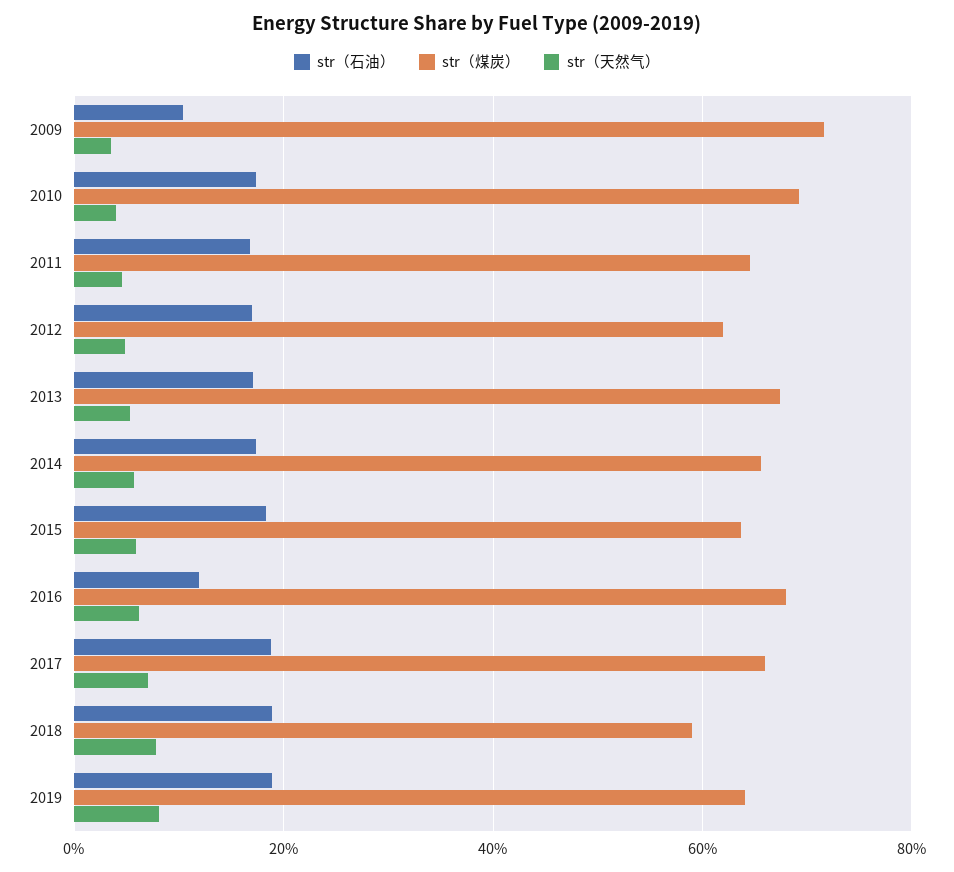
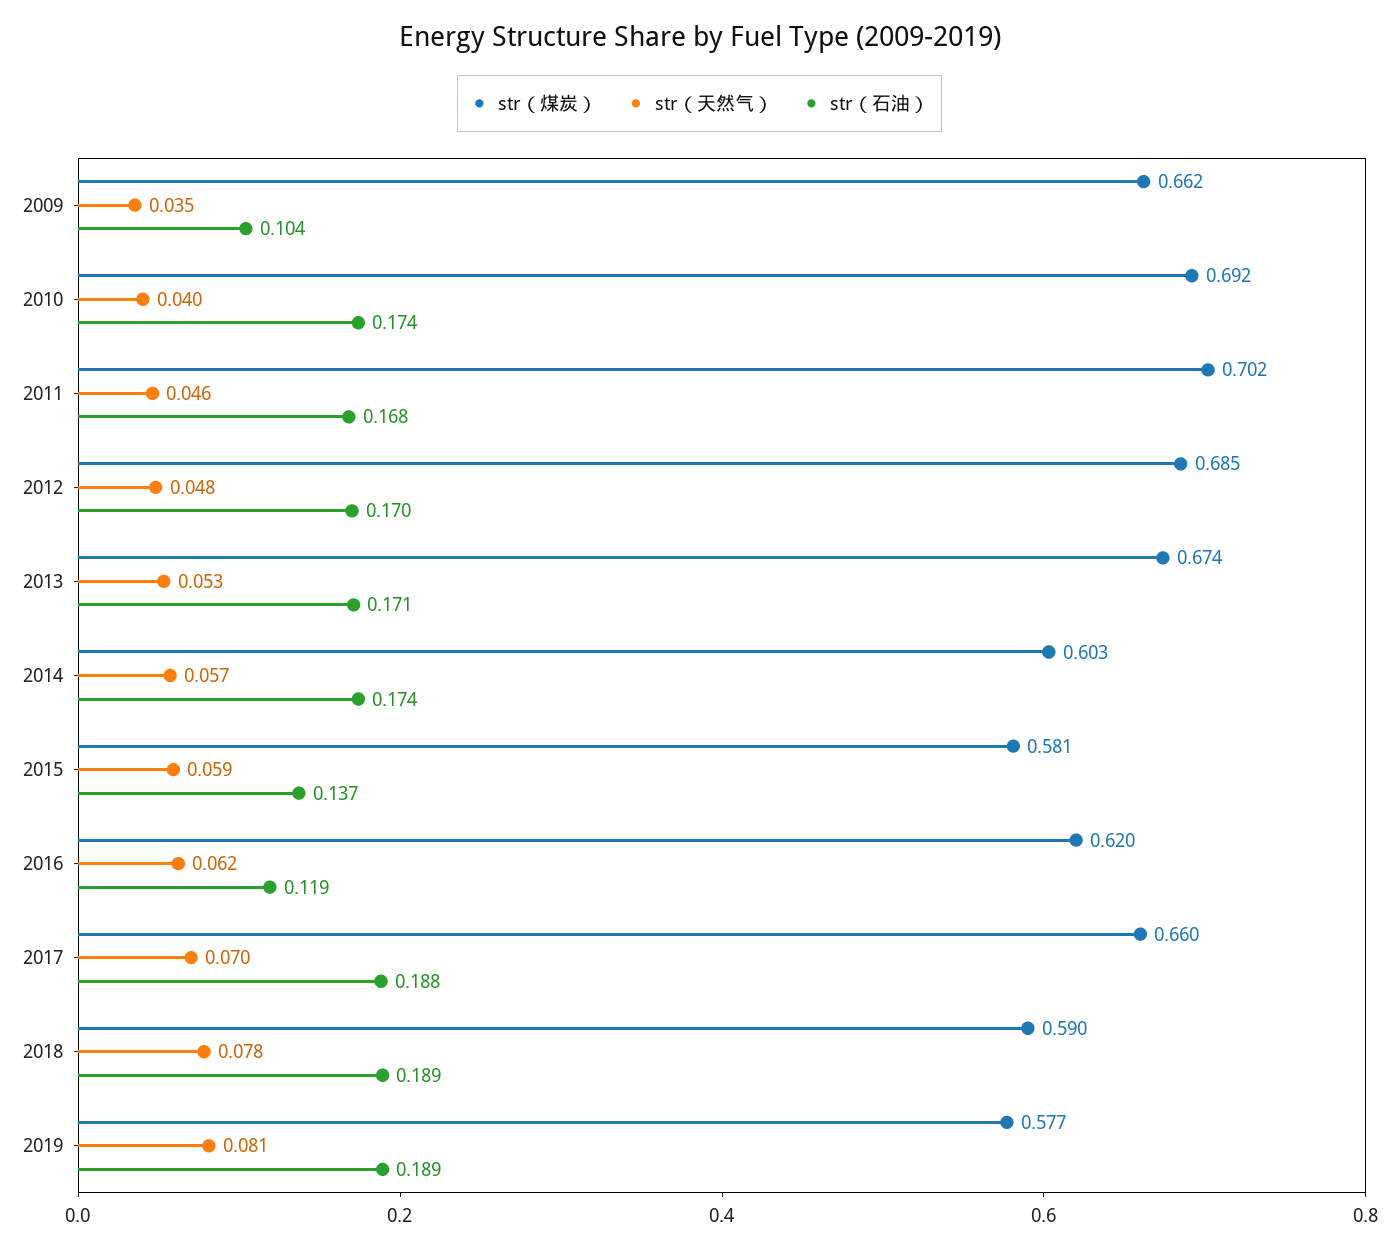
  {
    "str（石油）": {
      "2009": 0.104,
      "2010": 0.174,
      "2011": 0.168,
      "2012": 0.17,
      "2013": 0.171,
      "2014": 0.174,
-     "2015": 0.18,
+     "2015": 0.137,
      "2016": 0.119,
      "2017": 0.188,
      "2018": 0.189,
      "2019": 0.189
    },
    "str（煤炭）": {
-     "2009": 0.72,
+     "2009": 0.662,
      "2010": 0.692,
-     "2011": 0.64,
+     "2011": 0.702,
-     "2012": 0.62,
+     "2012": 0.685,
      "2013": 0.674,
-     "2014": 0.66,
+     "2014": 0.603,
-     "2015": 0.64,
+     "2015": 0.581,
-     "2016": 0.68,
+     "2016": 0.62,
      "2017": 0.66,
      "2018": 0.59,
-     "2019": 0.64
+     "2019": 0.577
    },
    "str（天然气）": {
      "2009": 0.035,
      "2010": 0.04,
      "2011": 0.046,
      "2012": 0.048,
      "2013": 0.053,
      "2014": 0.057,
      "2015": 0.059,
      "2016": 0.062,
      "2017": 0.07,
      "2018": 0.078,
      "2019": 0.081
    }
  }

